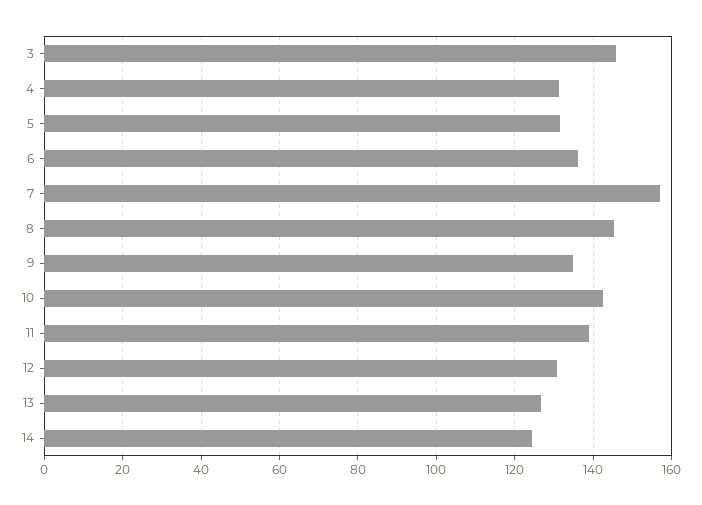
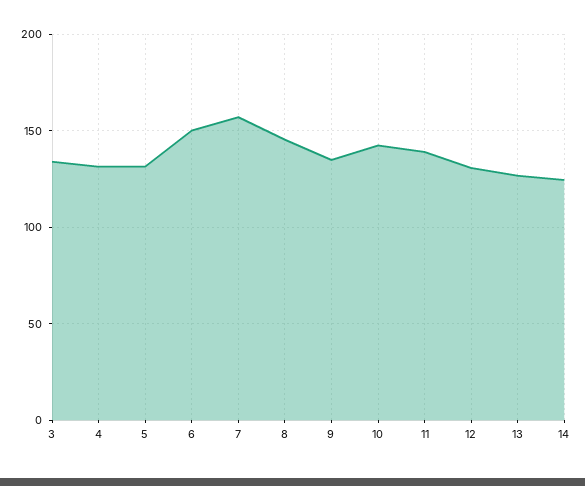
  {
-   "3": 146,
+   "3": 135,
    "4": 132,
    "5": 132,
-   "6": 136,
+   "6": 150,
    "7": 158,
    "8": 146,
    "9": 134,
    "10": 142,
    "11": 140,
    "12": 130,
    "13": 126,
    "14": 124
  }

